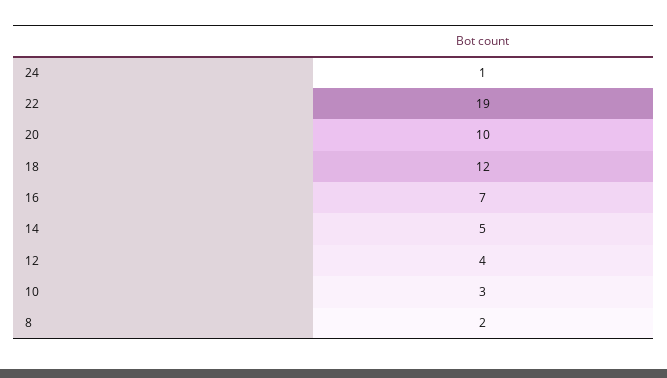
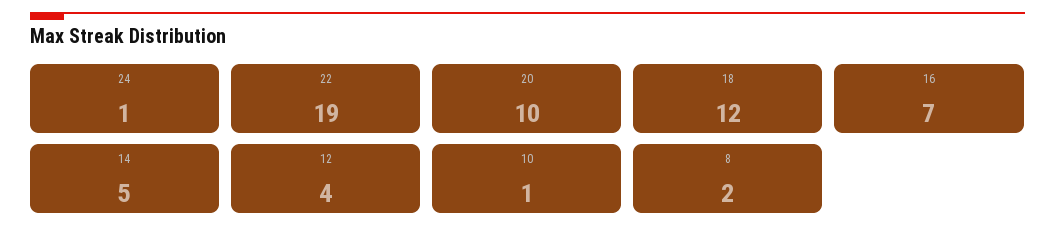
  {
    "24": 1,
    "22": 19,
    "20": 10,
    "18": 12,
    "16": 7,
    "14": 5,
    "12": 4,
-   "10": 3,
+   "10": 1,
    "8": 2
  }

